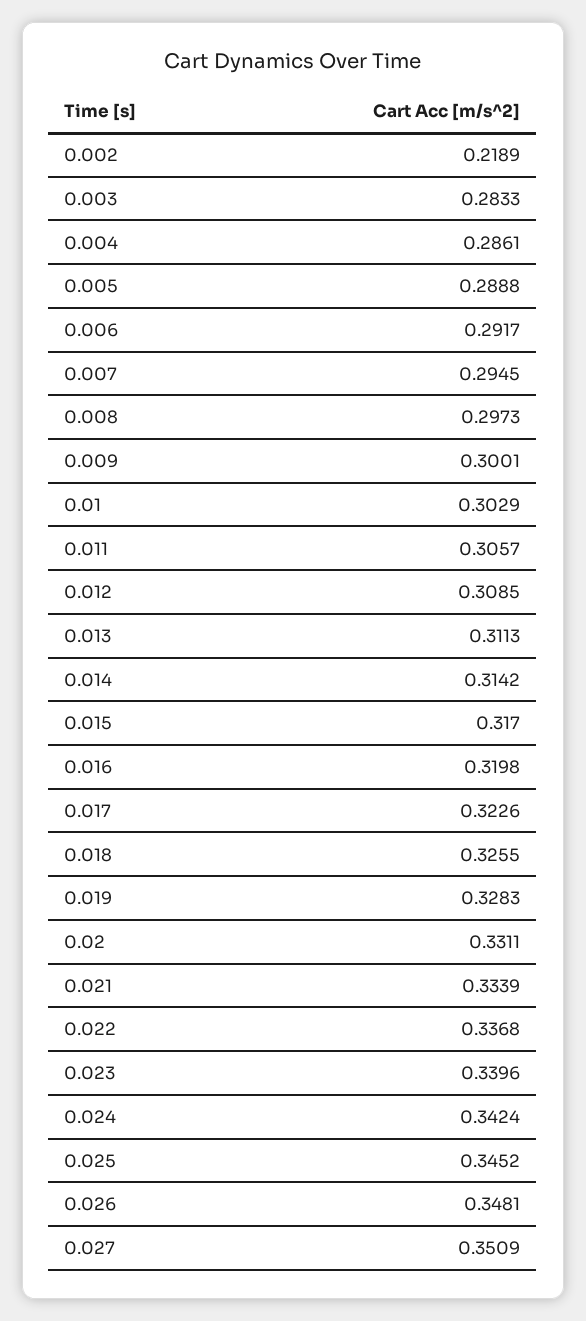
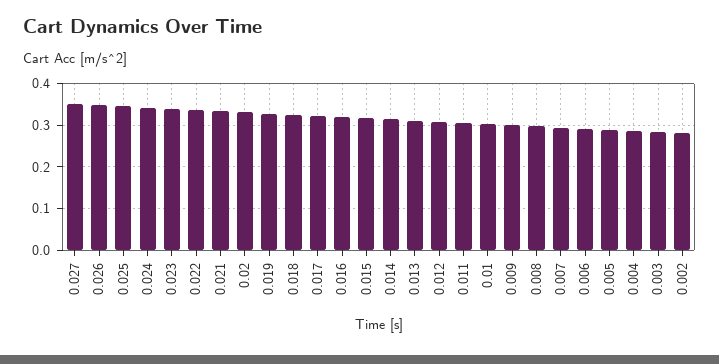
  {
-   "0.002": 0.2189,
+   "0.002": 0.28,
    "0.003": 0.2833,
    "0.004": 0.2861,
    "0.005": 0.2888,
    "0.006": 0.2917,
    "0.007": 0.2945,
    "0.008": 0.2973,
    "0.009": 0.3001,
    "0.01": 0.3029,
    "0.011": 0.3057,
    "0.012": 0.3085,
    "0.013": 0.3113,
    "0.014": 0.3142,
    "0.015": 0.317,
    "0.016": 0.3198,
    "0.017": 0.3226,
    "0.018": 0.3255,
    "0.019": 0.3283,
    "0.02": 0.3311,
    "0.021": 0.3339,
    "0.022": 0.3368,
    "0.023": 0.3396,
    "0.024": 0.3424,
    "0.025": 0.3452,
    "0.026": 0.3481,
    "0.027": 0.3509
  }

